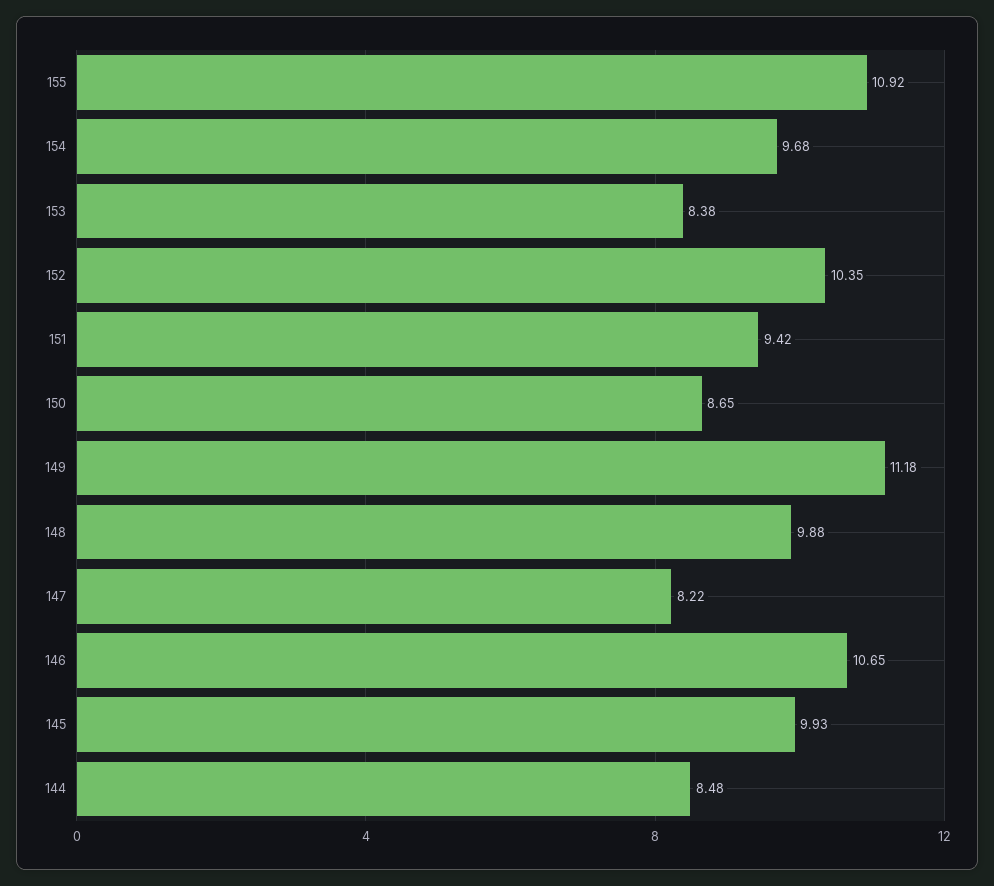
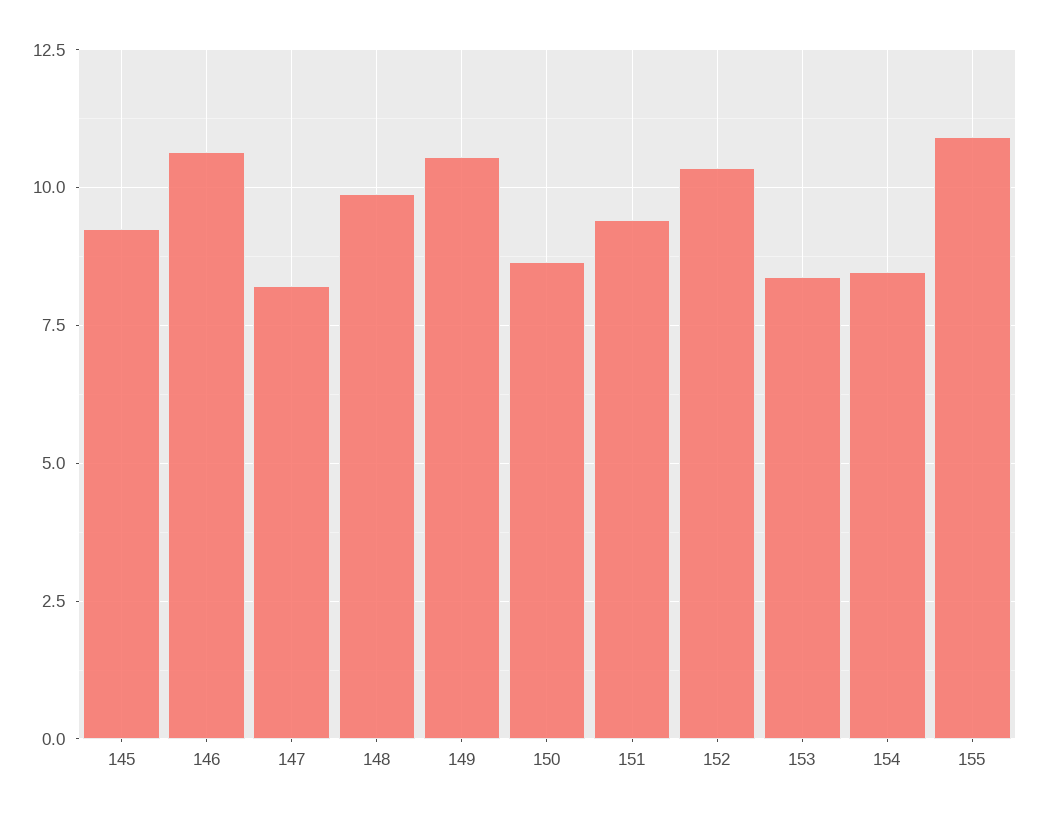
  {
    "155": 10.92,
-   "154": 9.68,
+   "154": 8.5,
    "153": 8.38,
    "152": 10.35,
    "151": 9.42,
    "150": 8.65,
-   "149": 11.18,
+   "149": 10.5,
    "148": 9.88,
    "147": 8.22,
    "146": 10.65,
-   "145": 9.93,
+   "145": 9.25
-   "144": 8.48
  }

